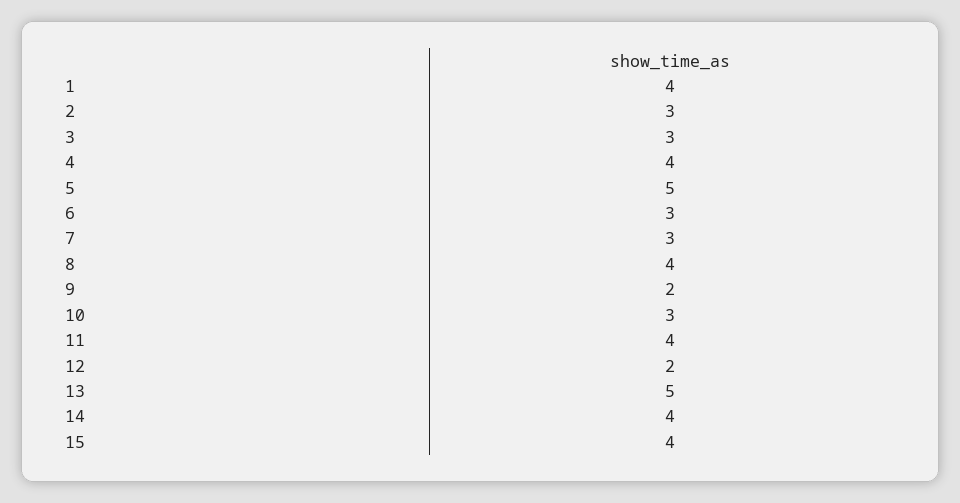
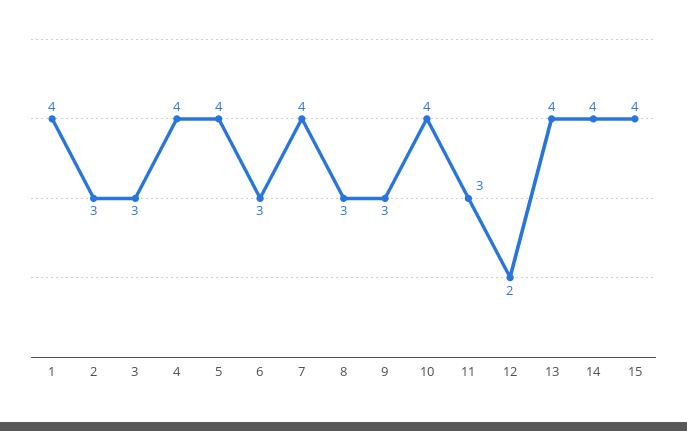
  {
    "1": 4,
    "2": 3,
    "3": 3,
    "4": 4,
-   "5": 5,
+   "5": 4,
    "6": 3,
-   "7": 3,
+   "7": 4,
-   "8": 4,
+   "8": 3,
-   "9": 2,
+   "9": 3,
-   "10": 3,
+   "10": 4,
-   "11": 4,
+   "11": 3,
    "12": 2,
-   "13": 5,
+   "13": 4,
    "14": 4,
    "15": 4
  }

